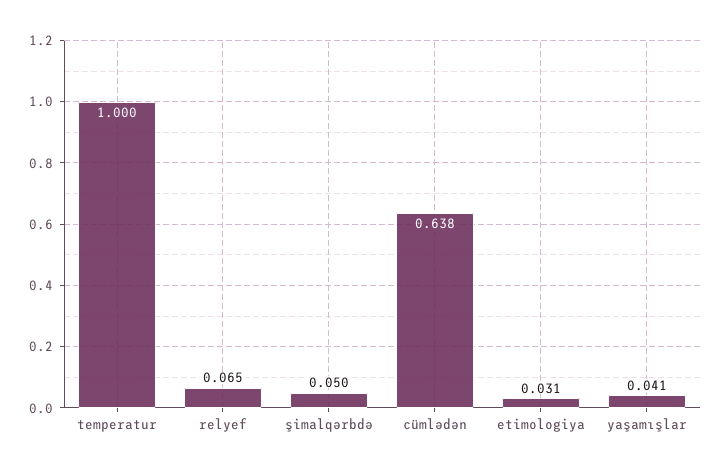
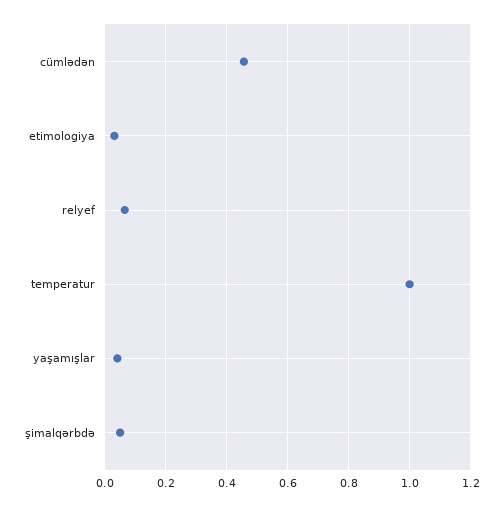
  {
    "temperatur": 1,
    "relyef": 0.065,
    "şimalqərbdə": 0.05,
-   "cümlədən": 0.638,
+   "cümlədən": 0.46,
    "etimologiya": 0.031,
    "yaşamışlar": 0.041
  }

